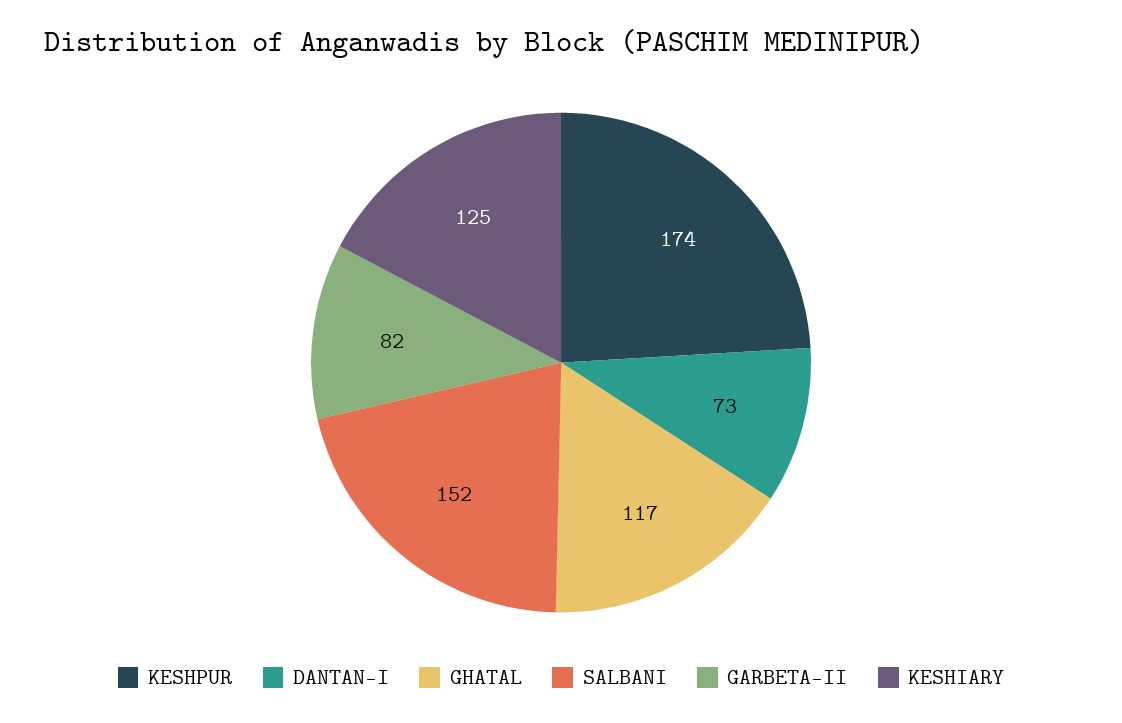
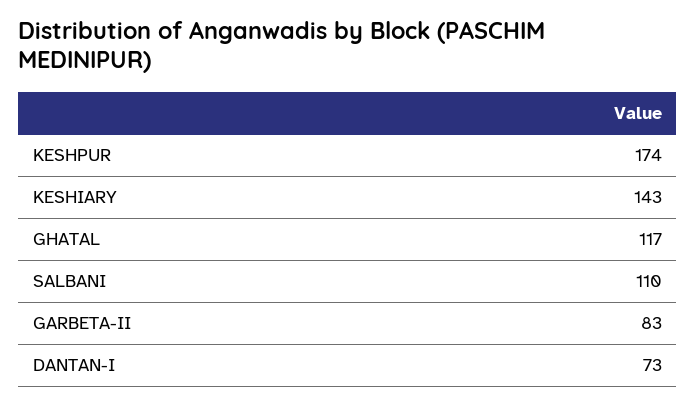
  {
    "KESHPUR": 174,
    "DANTAN-I": 73,
    "GHATAL": 117,
-   "SALBANI": 152,
+   "SALBANI": 110,
-   "GARBETA-II": 82,
+   "GARBETA-II": 83,
-   "KESHIARY": 125
+   "KESHIARY": 143
  }

